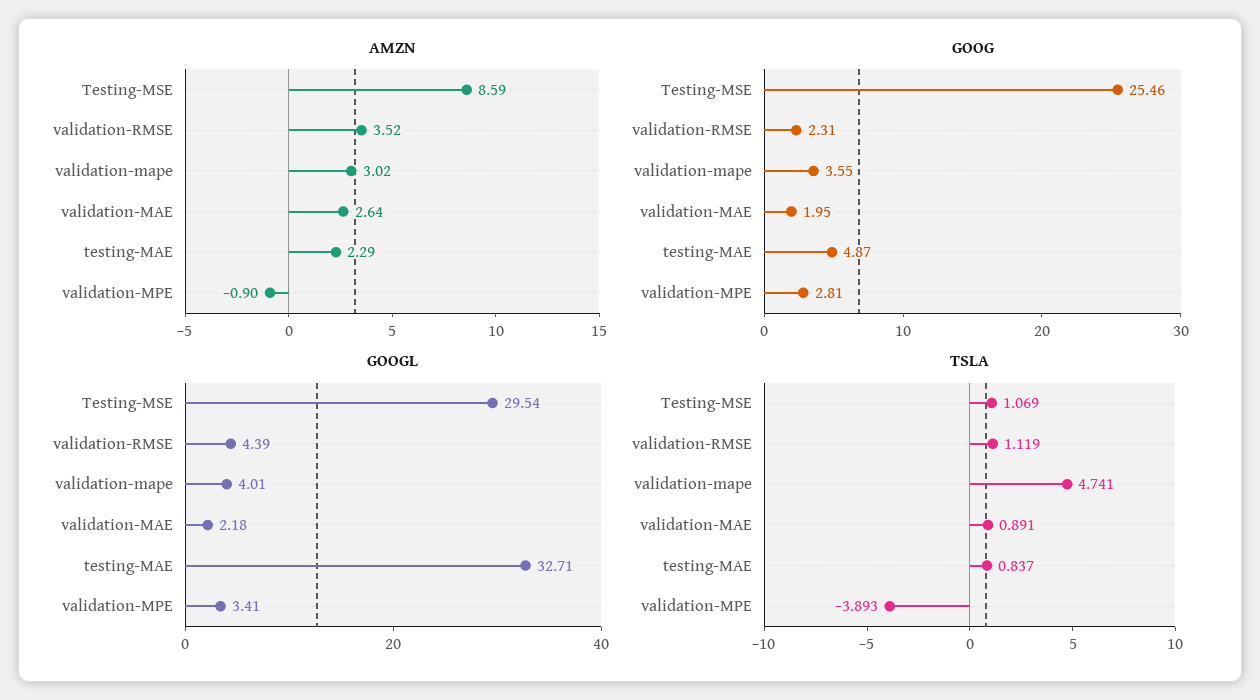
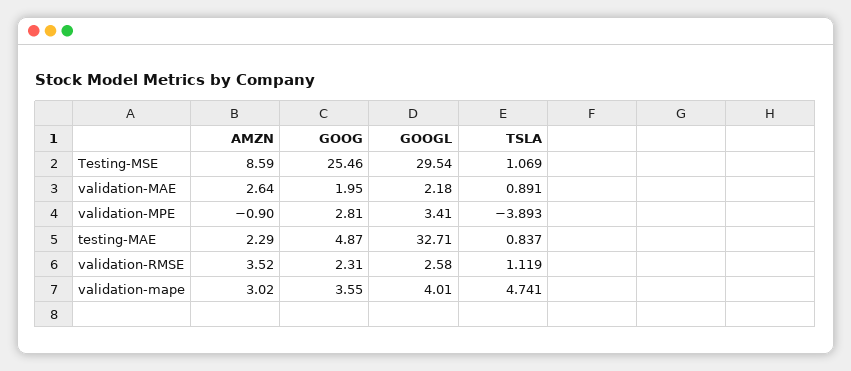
  {
    "AMZN": {
      "Testing-MSE": 8.59,
      "validation-RMSE": 3.52,
      "validation-mape": 3.02,
      "validation-MAE": 2.64,
      "testing-MAE": 2.29,
      "validation-MPE": -0.9
    },
    "GOOG": {
      "Testing-MSE": 25.46,
      "validation-RMSE": 2.31,
      "validation-mape": 3.55,
      "validation-MAE": 1.95,
      "testing-MAE": 4.87,
      "validation-MPE": 2.81
    },
    "GOOGL": {
      "Testing-MSE": 29.54,
-     "validation-RMSE": 4.39,
+     "validation-RMSE": 2.58,
      "validation-mape": 4.01,
      "validation-MAE": 2.18,
      "testing-MAE": 32.71,
      "validation-MPE": 3.41
    },
    "TSLA": {
      "Testing-MSE": 1.069,
      "validation-RMSE": 1.119,
      "validation-mape": 4.741,
      "validation-MAE": 0.891,
      "testing-MAE": 0.837,
      "validation-MPE": -3.893
    }
  }

